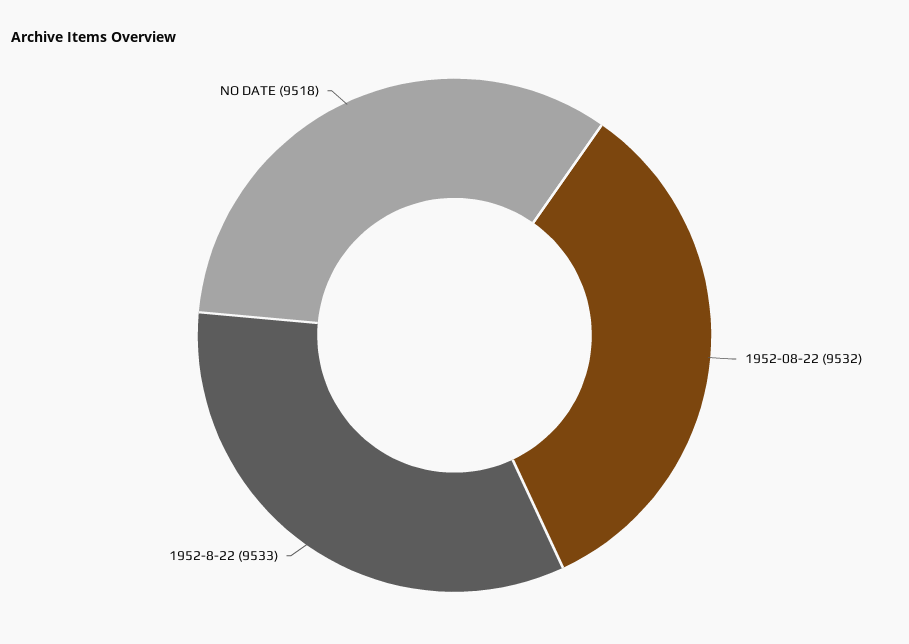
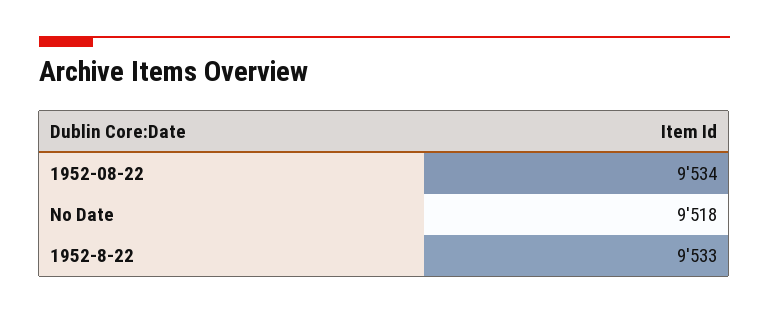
  {
-   "1952-08-22": 9532,
+   "1952-08-22": 9534,
    "1952-8-22": 9533,
    "NO DATE": 9518
  }

